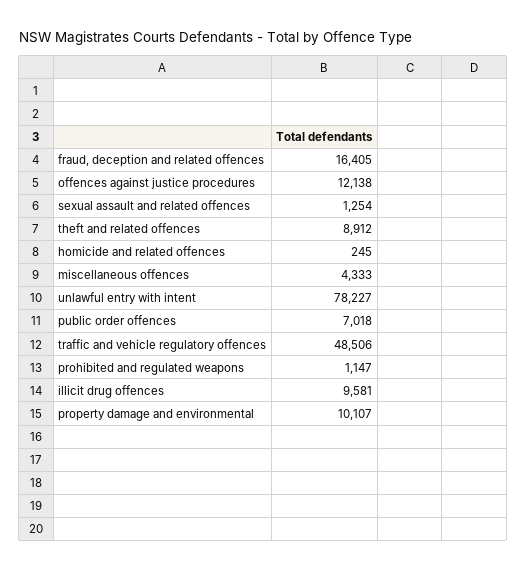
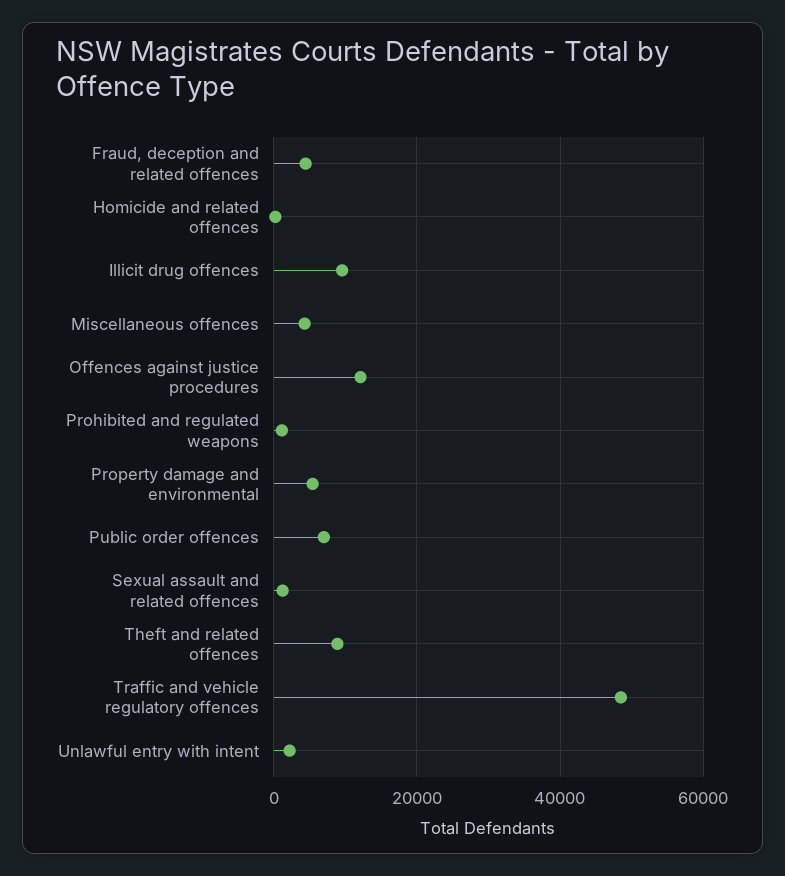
  {
-   "fraud, deception and related offences": 16405,
+   "fraud, deception and related offences": 4000,
    "offences against justice procedures": 12138,
    "sexual assault and related offences": 1254,
    "theft and related offences": 8912,
    "homicide and related offences": 245,
    "miscellaneous offences": 4333,
-   "unlawful entry with intent": 78227,
+   "unlawful entry with intent": 2000,
    "public order offences": 7018,
    "traffic and vehicle regulatory offences": 48506,
    "prohibited and regulated weapons": 1147,
    "illicit drug offences": 9581,
-   "property damage and environmental": 10107
+   "property damage and environmental": 6000
  }

